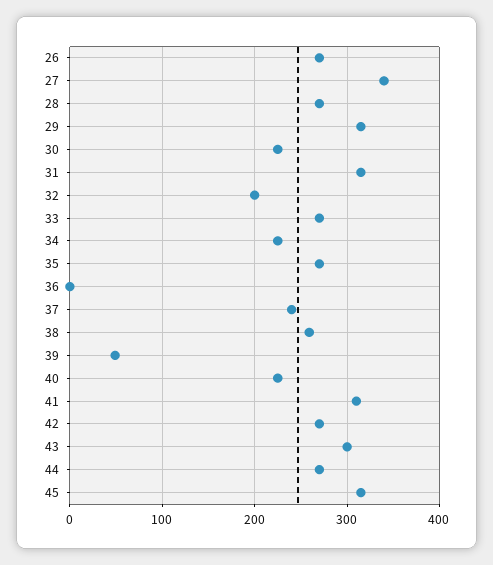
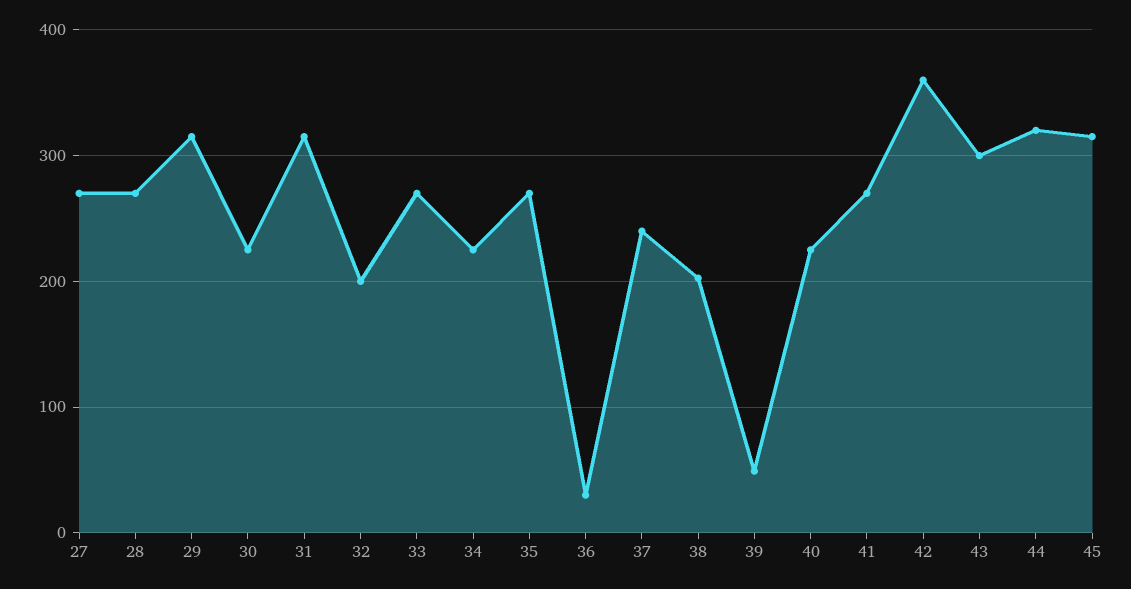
  {
-   "26": 270,
-   "27": 340,
+   "27": 270,
    "28": 270,
    "29": 320,
    "30": 230,
    "31": 320,
    "32": 200,
    "33": 270,
    "34": 230,
    "35": 270,
-   "36": 0,
+   "36": 30,
    "37": 240,
-   "38": 260,
+   "38": 200,
    "39": 50,
    "40": 230,
-   "41": 310,
+   "41": 270,
-   "42": 270,
+   "42": 360,
    "43": 300,
-   "44": 270,
+   "44": 320,
    "45": 320
  }

